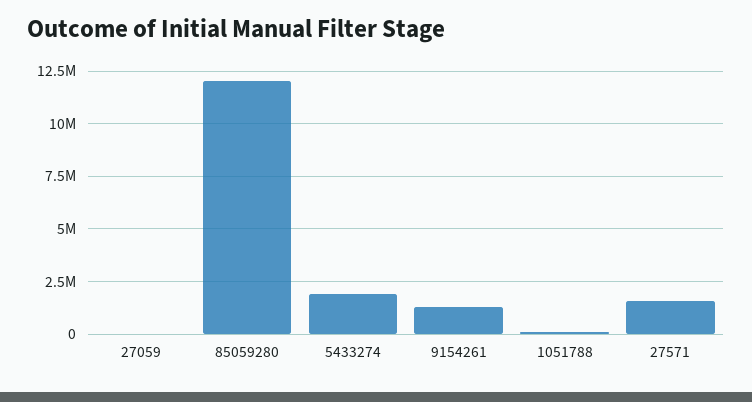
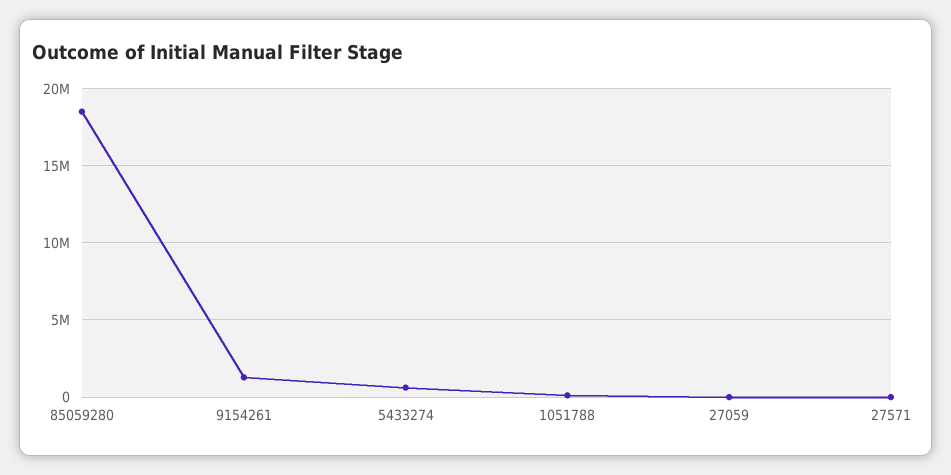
  {
    "27059": 0,
-   "85059280": 12000000,
+   "85059280": 18500000,
-   "5433274": 2000000,
+   "5433274": 500000,
    "9154261": 1500000,
    "1051788": 0,
-   "27571": 1500000
+   "27571": 0
  }

